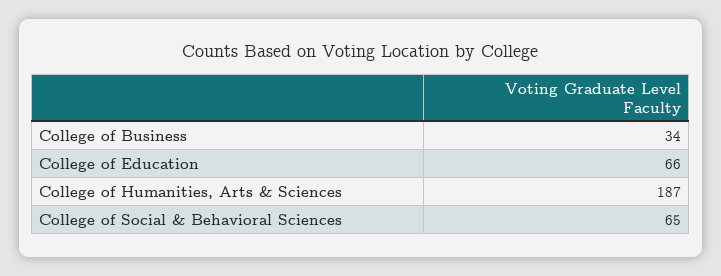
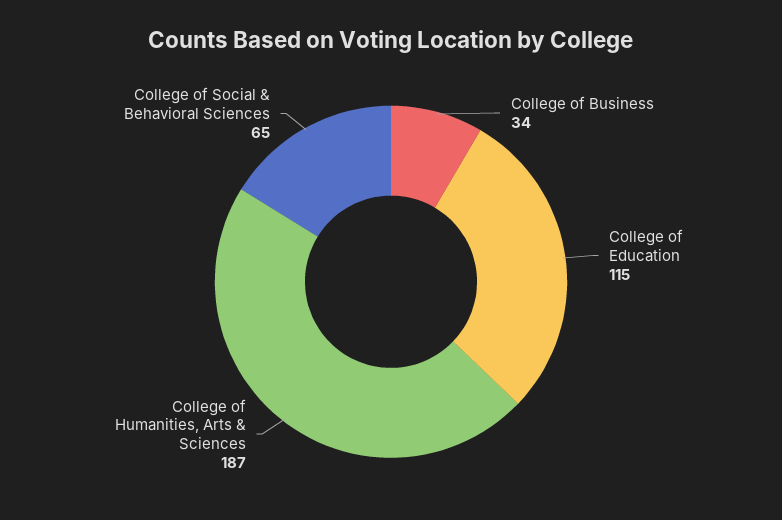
  {
    "College of Business": 34,
-   "College of Education": 66,
+   "College of Education": 115,
    "College of Humanities, Arts & Sciences": 187,
    "College of Social & Behavioral Sciences": 65
  }

